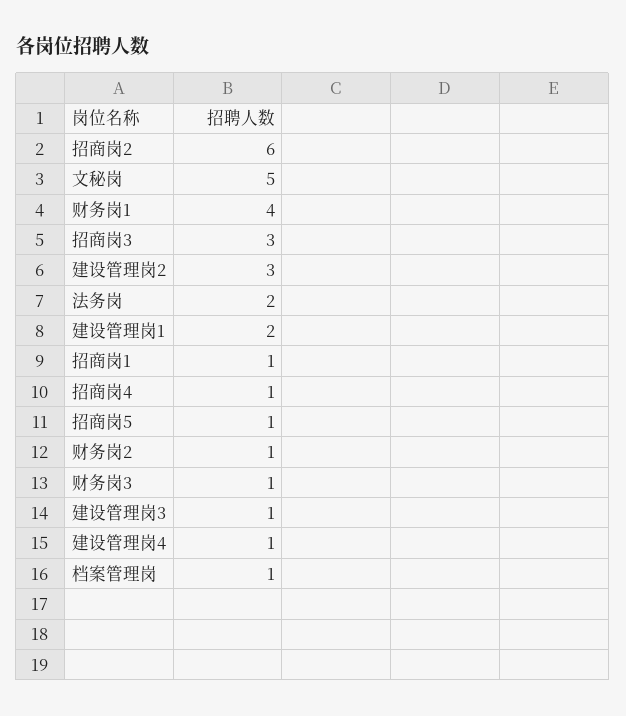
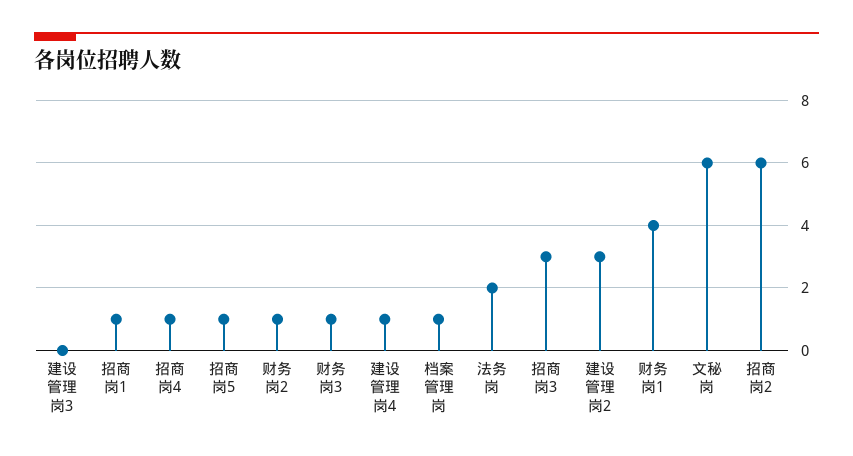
  {
    "招商岗2": 6,
-   "文秘岗": 5,
+   "文秘岗": 6,
    "财务岗1": 4,
    "招商岗3": 3,
    "建设管理岗2": 3,
    "法务岗": 2,
-   "建设管理岗1": 2,
    "招商岗1": 1,
    "招商岗4": 1,
    "招商岗5": 1,
    "财务岗2": 1,
    "财务岗3": 1,
-   "建设管理岗3": 1,
+   "建设管理岗3": 0,
    "建设管理岗4": 1,
    "档案管理岗": 1
  }

